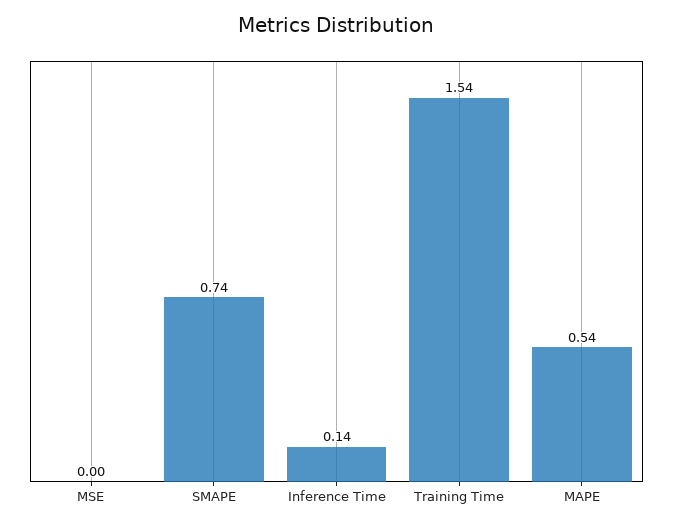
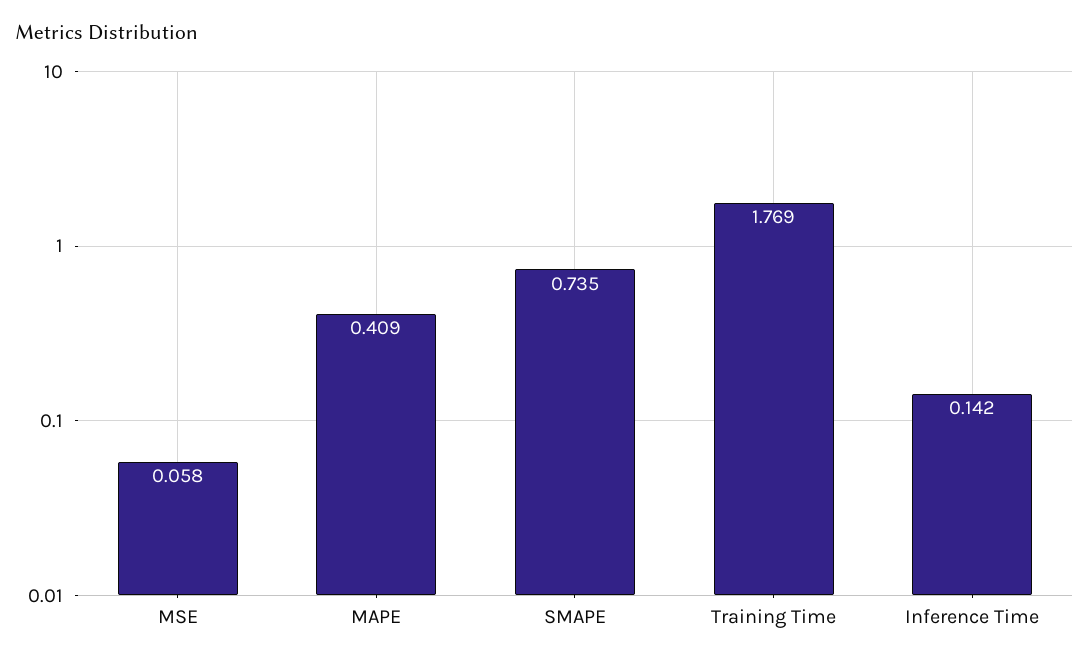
  {
-   "MSE": 0,
+   "MSE": 0.058,
    "SMAPE": 0.735,
    "Inference Time": 0.142,
-   "Training Time": 1.54,
+   "Training Time": 1.769,
-   "MAPE": 0.54
+   "MAPE": 0.409
  }

